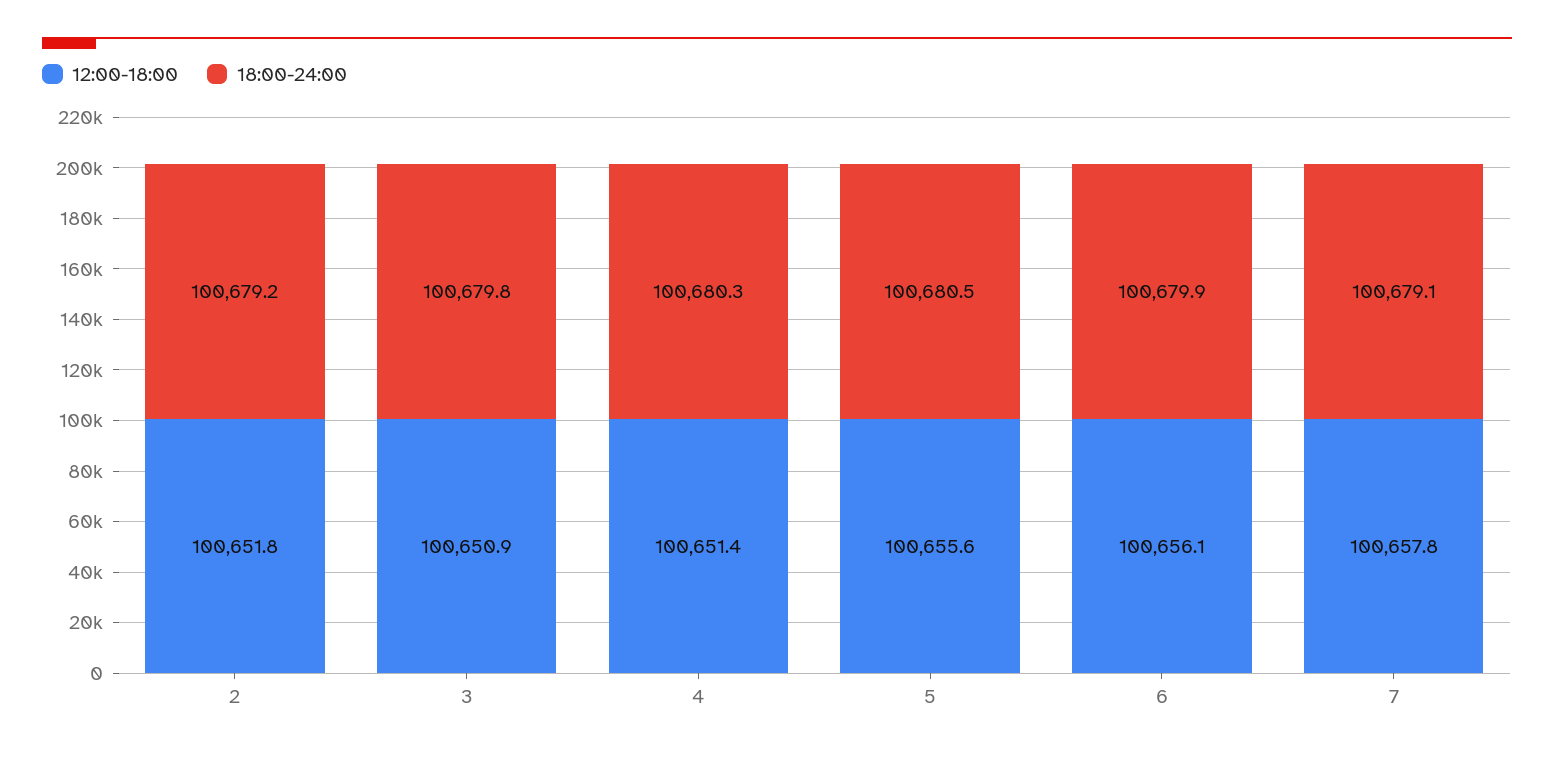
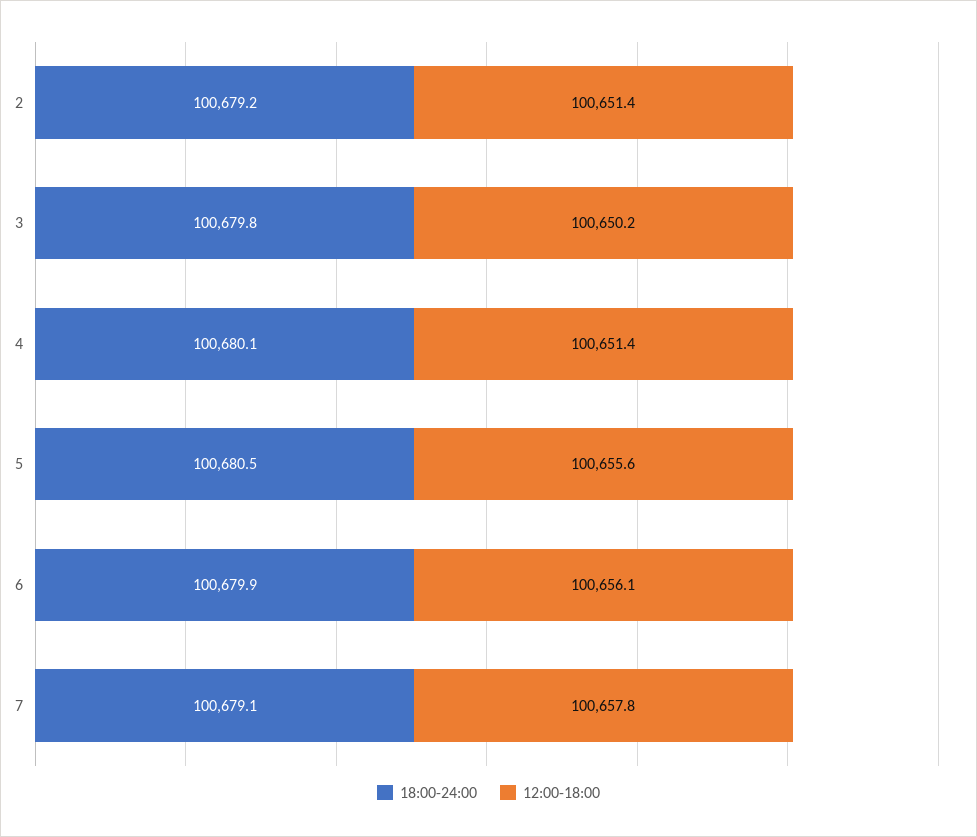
  {
    "12:00-18:00": {
-     "2": 100651.8,
+     "2": 100651.4,
-     "3": 100650.9,
+     "3": 100650.2,
      "4": 100651.4,
      "5": 100655.6,
      "6": 100656.1,
      "7": 100657.8
    },
    "18:00-24:00": {
      "2": 100679.2,
      "3": 100679.8,
-     "4": 100680.3,
+     "4": 100680.1,
      "5": 100680.5,
      "6": 100679.9,
      "7": 100679.1
    }
  }

